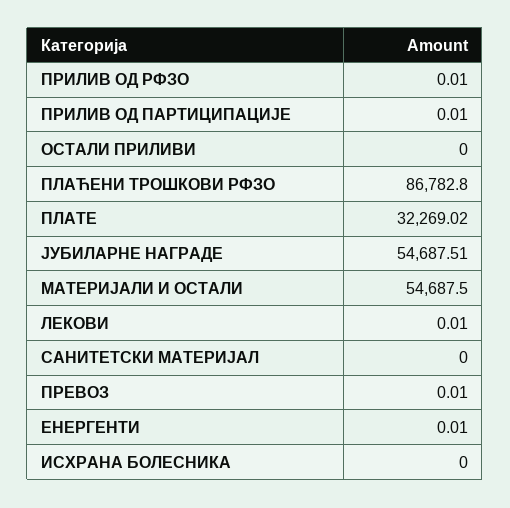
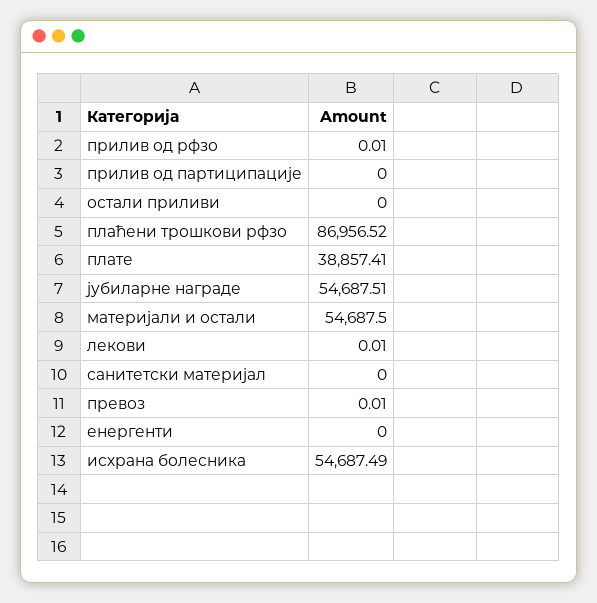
  {
    "ПРИЛИВ ОД РФЗО": 0.01,
-   "ПРИЛИВ ОД ПАРТИЦИПАЦИЈЕ": 0.01,
+   "ПРИЛИВ ОД ПАРТИЦИПАЦИЈЕ": 0,
    "ОСТАЛИ ПРИЛИВИ": 0,
-   "ПЛАЋЕНИ ТРОШКОВИ РФЗО": 86782.8,
+   "ПЛАЋЕНИ ТРОШКОВИ РФЗО": 86956.52,
-   "ПЛАТЕ": 32269.02,
+   "ПЛАТЕ": 38857.41,
    "ЈУБИЛАРНЕ НАГРАДЕ": 54687.51,
    "МАТЕРИЈАЛИ И ОСТАЛИ": 54687.5,
    "ЛЕКОВИ": 0.01,
    "САНИТЕТСКИ МАТЕРИЈАЛ": 0,
    "ПРЕВОЗ": 0.01,
-   "ЕНЕРГЕНТИ": 0.01,
+   "ЕНЕРГЕНТИ": 0,
-   "ИСХРАНА БОЛЕСНИКА": 0
+   "ИСХРАНА БОЛЕСНИКА": 54687.49
  }

